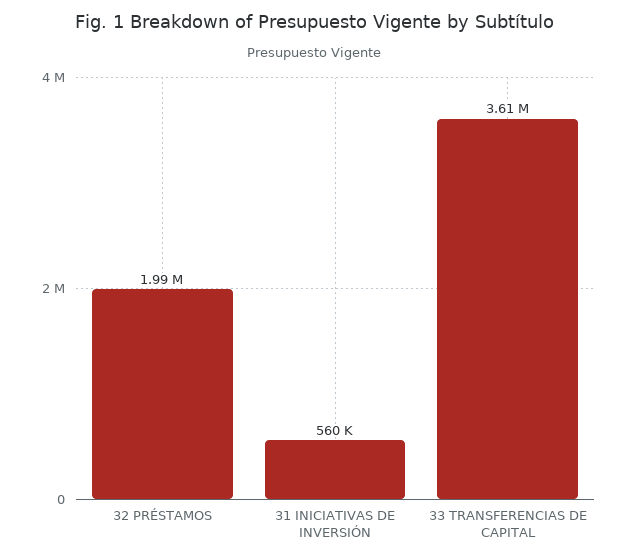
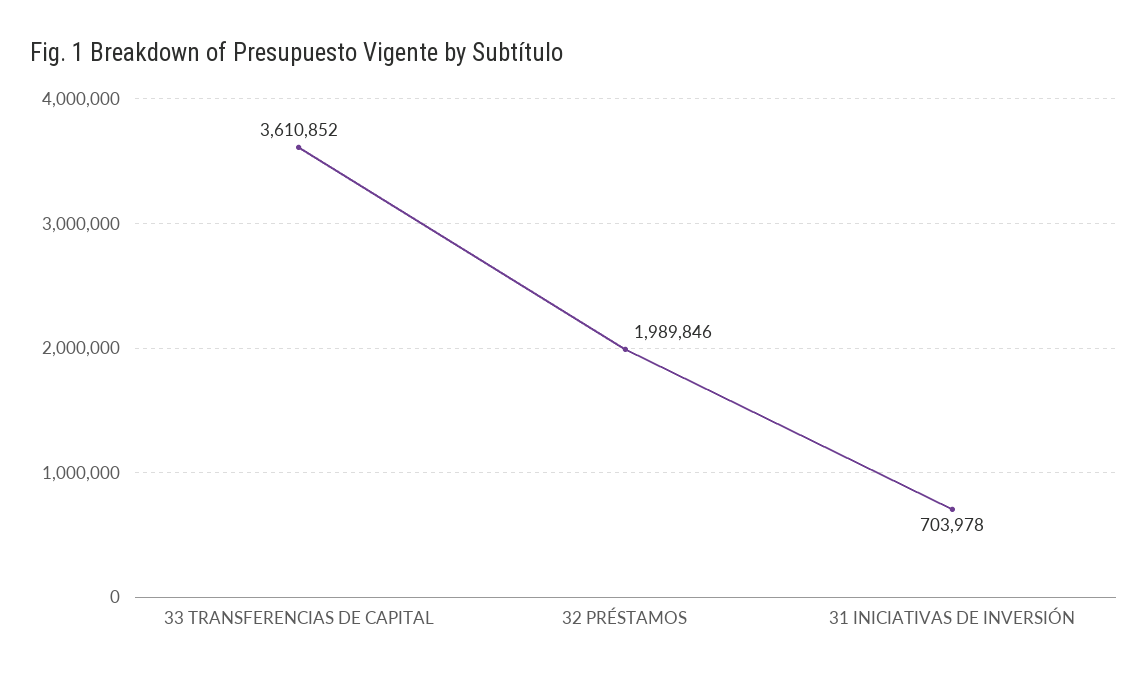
  {
    "32 PRÉSTAMOS": 1989846,
-   "31 INICIATIVAS DE INVERSIÓN": 560000,
+   "31 INICIATIVAS DE INVERSIÓN": 703978,
    "33 TRANSFERENCIAS DE CAPITAL": 3610852
  }

